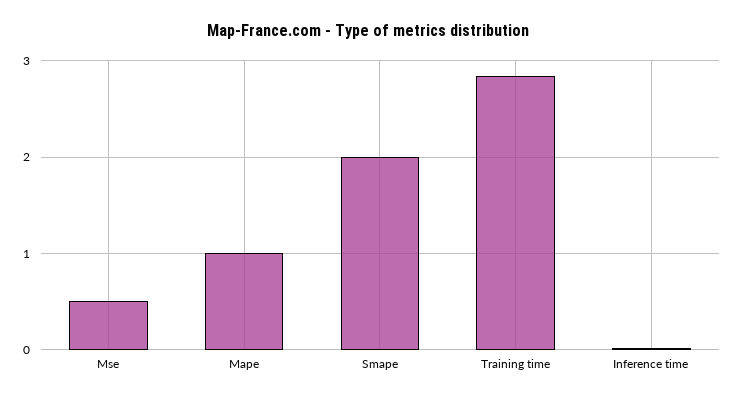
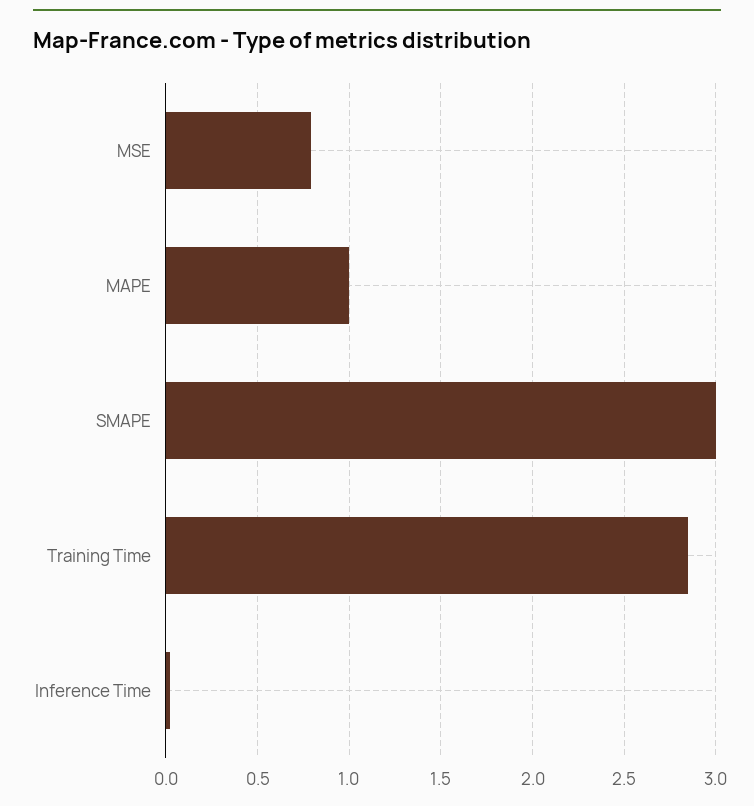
  {
-   "Mse": 0.5,
+   "Mse": 0.8,
    "Mape": 1,
-   "Smape": 2,
+   "Smape": 3,
    "Training time": 2.85,
    "Inference time": 0
  }

